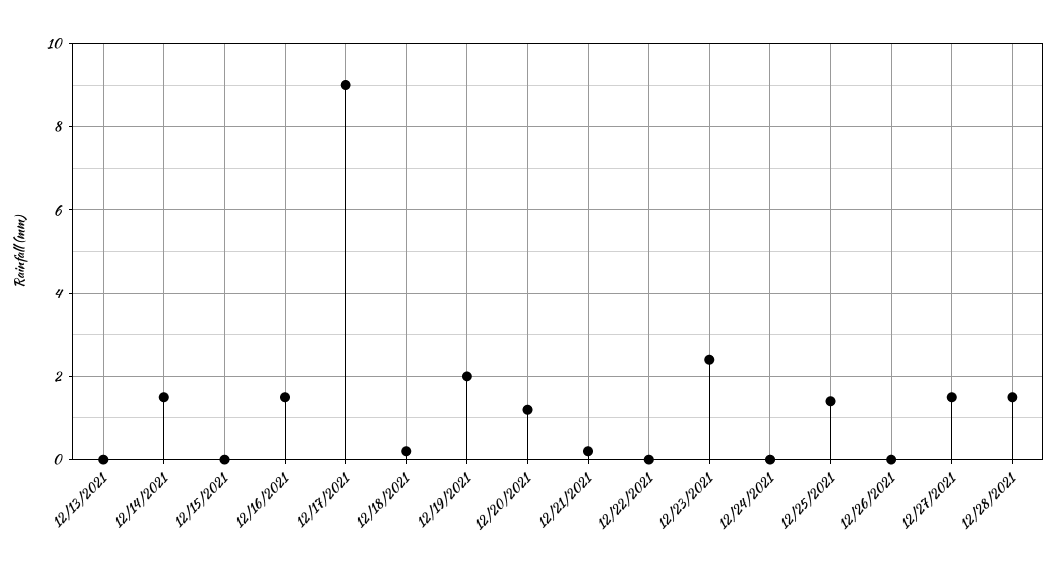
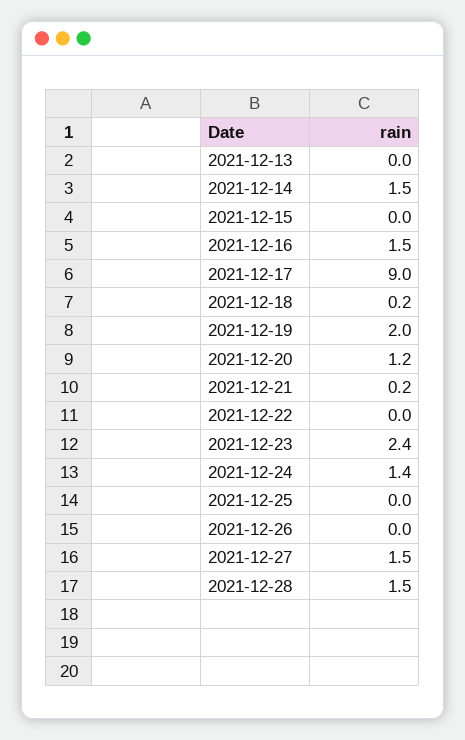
  {
    "12/13/2021": 0,
    "12/14/2021": 1.5,
    "12/15/2021": 0,
    "12/16/2021": 1.5,
    "12/17/2021": 9,
    "12/18/2021": 0.2,
    "12/19/2021": 2,
    "12/20/2021": 1.2,
    "12/21/2021": 0.2,
    "12/22/2021": 0,
    "12/23/2021": 2.4,
-   "12/24/2021": 0,
+   "12/24/2021": 1.4,
-   "12/25/2021": 1.5,
+   "12/25/2021": 0,
    "12/26/2021": 0,
    "12/27/2021": 1.5,
    "12/28/2021": 1.5
  }

